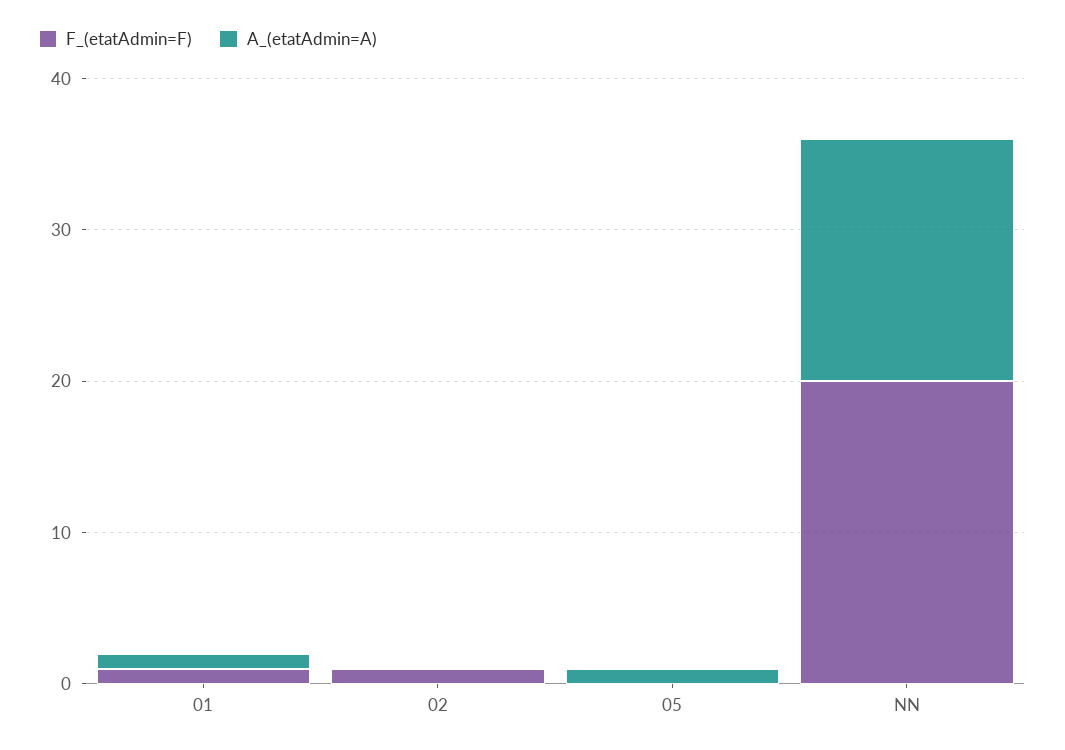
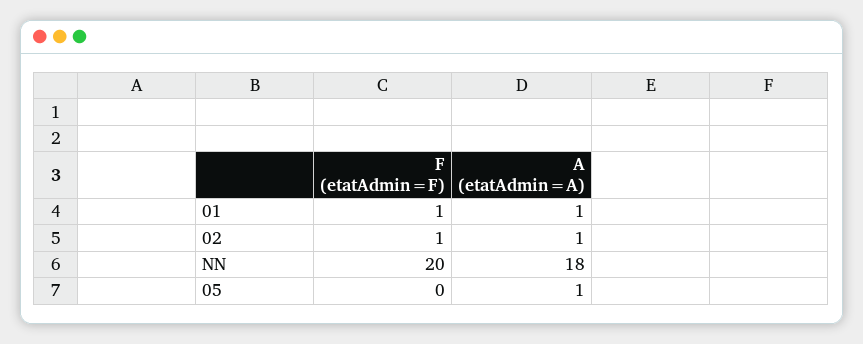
  {
    "F_(etatAdmin=F)": {
      "01": 1,
      "02": 1,
      "05": 0,
      "NN": 20
    },
    "A_(etatAdmin=A)": {
      "01": 1,
-     "02": 0,
+     "02": 1,
      "05": 1,
-     "NN": 16
+     "NN": 18
    }
  }

